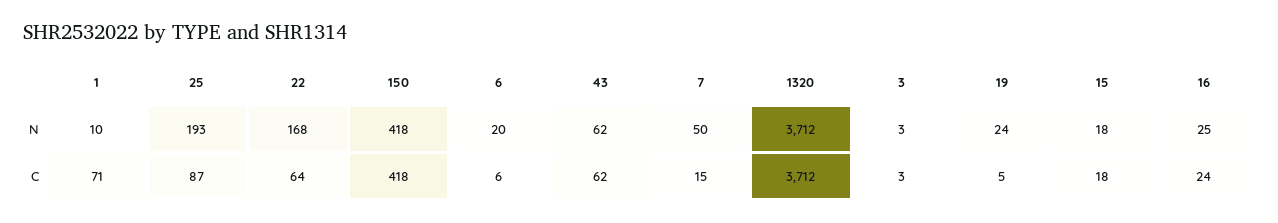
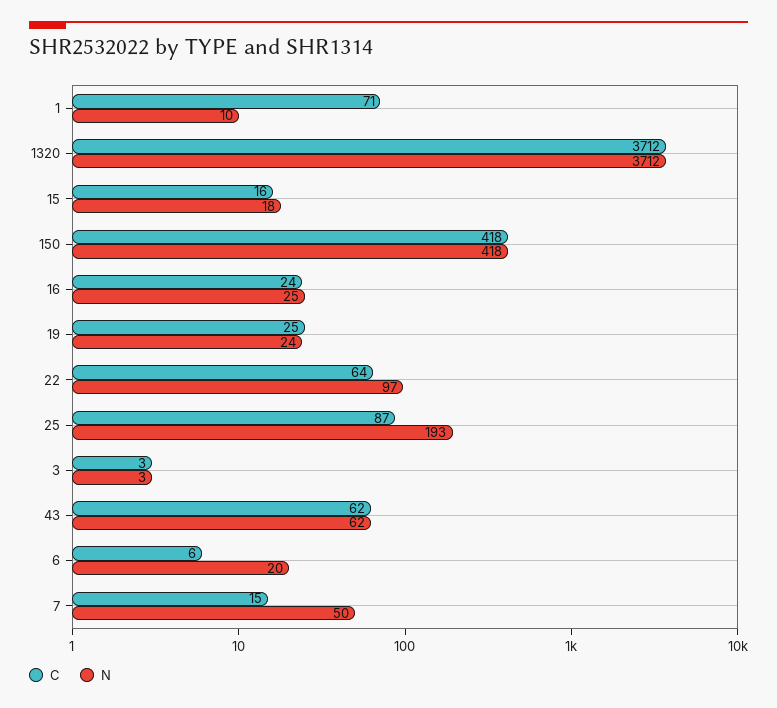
  {
    "N": {
      "1": 10,
      "25": 193,
-     "22": 168,
+     "22": 97,
      "150": 418,
      "6": 20,
      "43": 62,
      "7": 50,
      "1320": 3712,
      "3": 3,
      "19": 24,
      "15": 18,
      "16": 25
    },
    "C": {
      "1": 71,
      "25": 87,
      "22": 64,
      "150": 418,
      "6": 6,
      "43": 62,
      "7": 15,
      "1320": 3712,
      "3": 3,
-     "19": 5,
+     "19": 25,
-     "15": 18,
+     "15": 16,
      "16": 24
    }
  }

